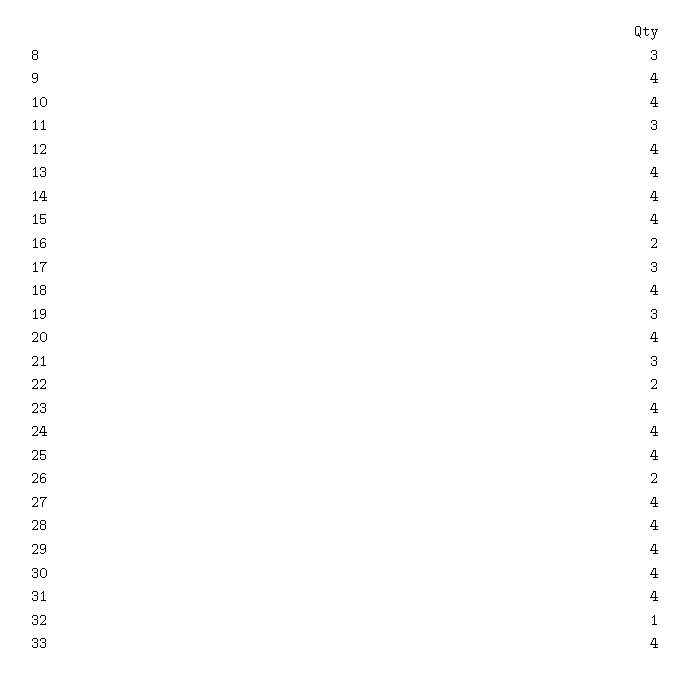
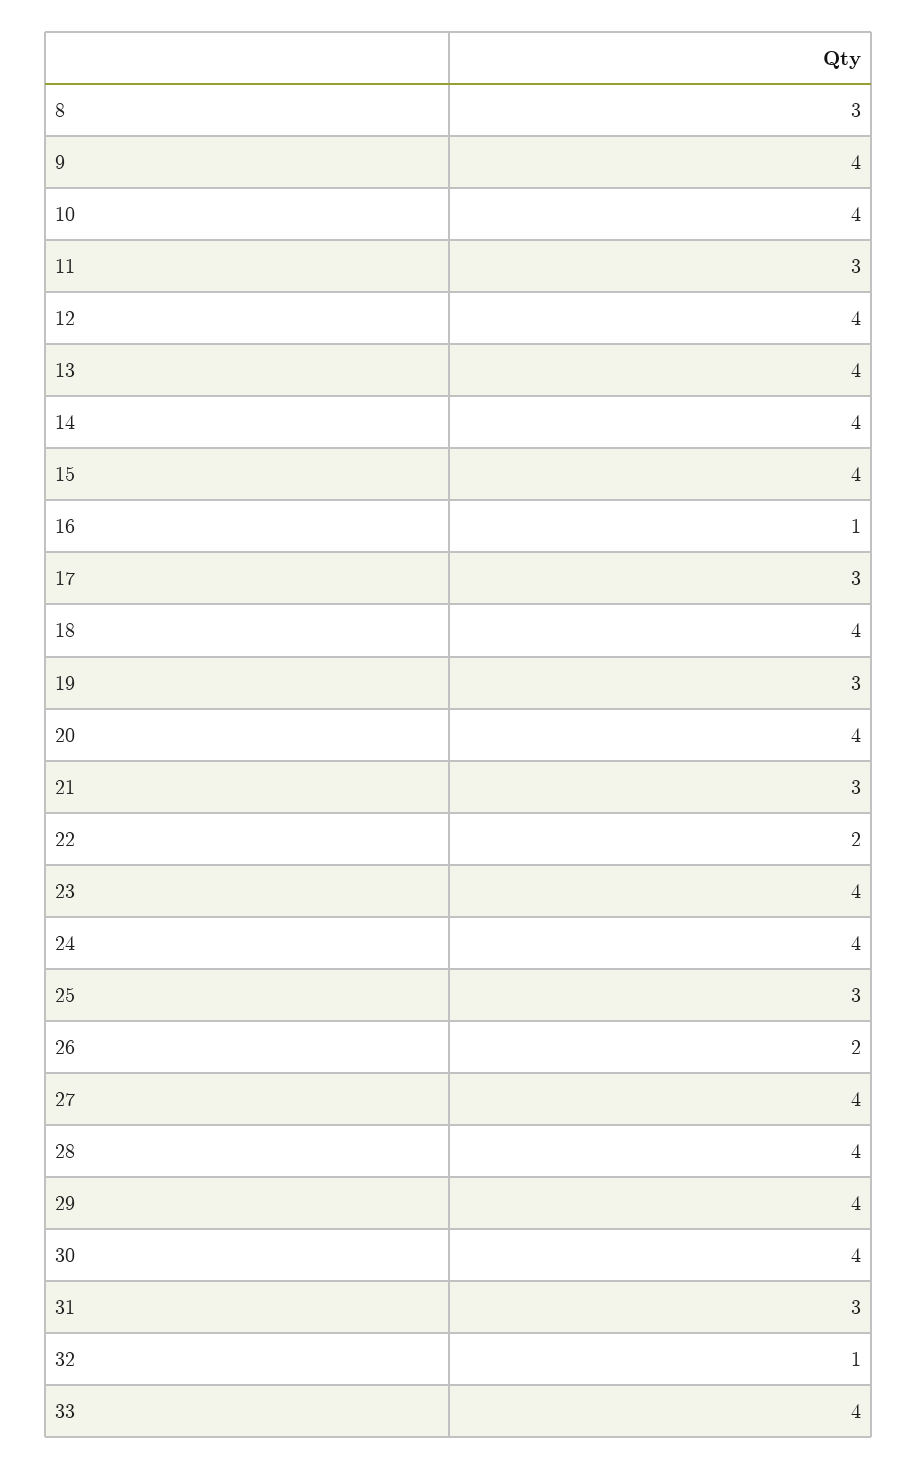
  {
    "8": 3,
    "9": 4,
    "10": 4,
    "11": 3,
    "12": 4,
    "13": 4,
    "14": 4,
    "15": 4,
-   "16": 2,
+   "16": 1,
    "17": 3,
    "18": 4,
    "19": 3,
    "20": 4,
    "21": 3,
    "22": 2,
    "23": 4,
    "24": 4,
-   "25": 4,
+   "25": 3,
    "26": 2,
    "27": 4,
    "28": 4,
    "29": 4,
    "30": 4,
-   "31": 4,
+   "31": 3,
    "32": 1,
    "33": 4
  }

